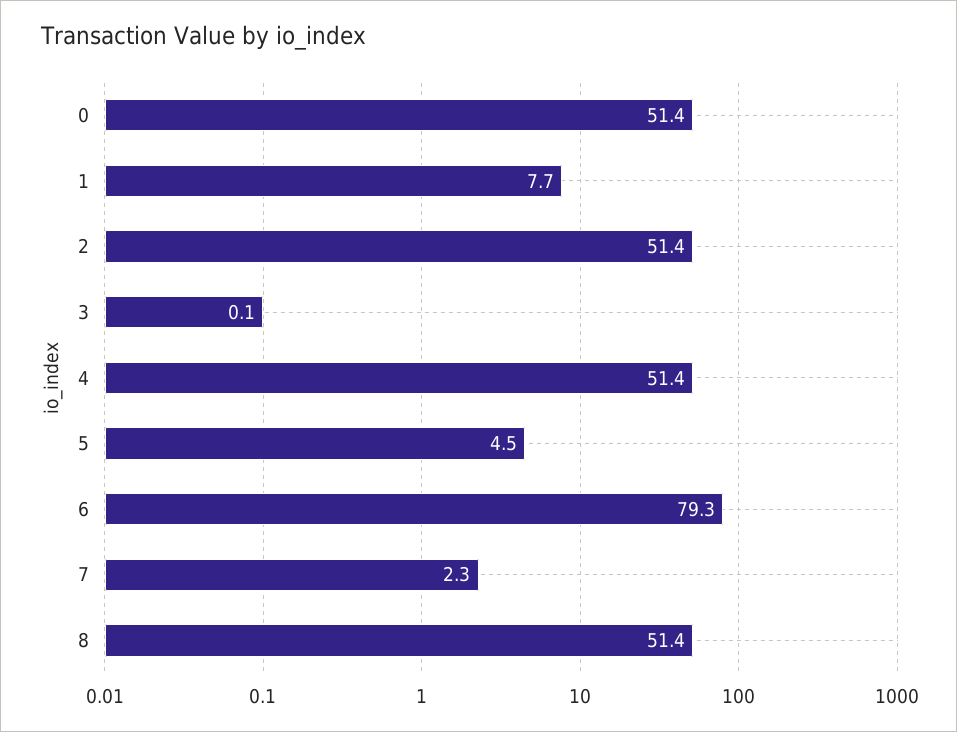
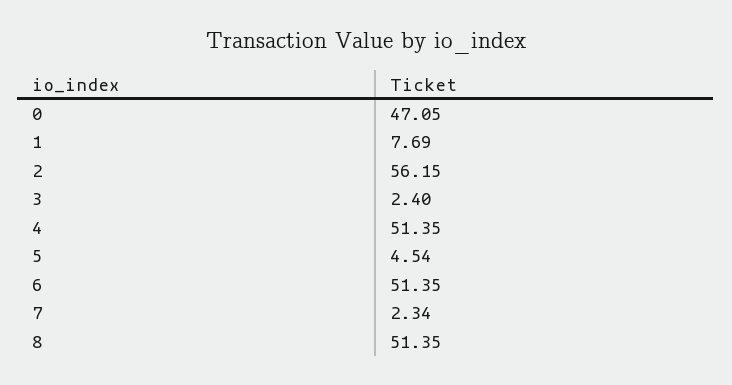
  {
-   "0": 51.4,
+   "0": 47.05,
    "1": 7.69,
-   "2": 51.4,
+   "2": 56.15,
-   "3": 0.1,
+   "3": 2.4,
    "4": 51.35,
    "5": 4.54,
-   "6": 79.3,
+   "6": 51.35,
    "7": 2.34,
    "8": 51.35
  }

